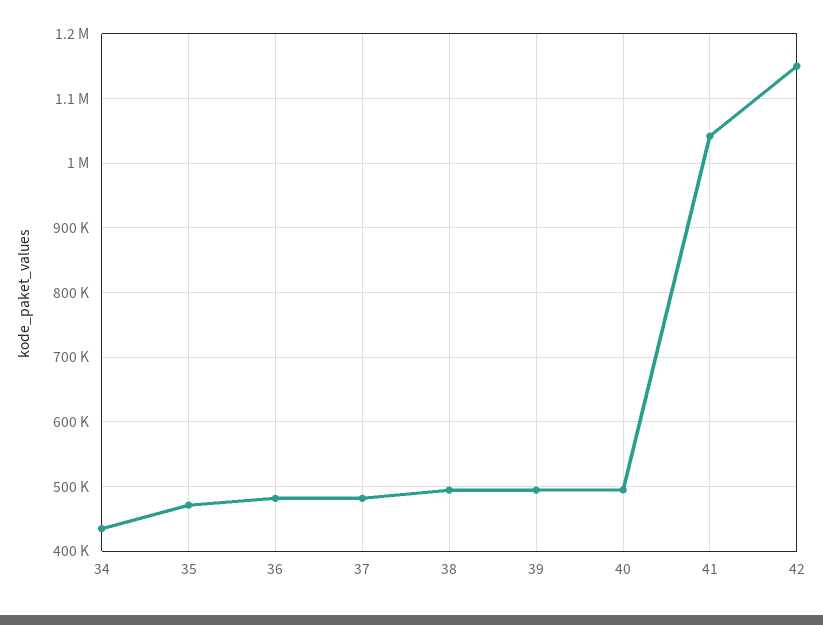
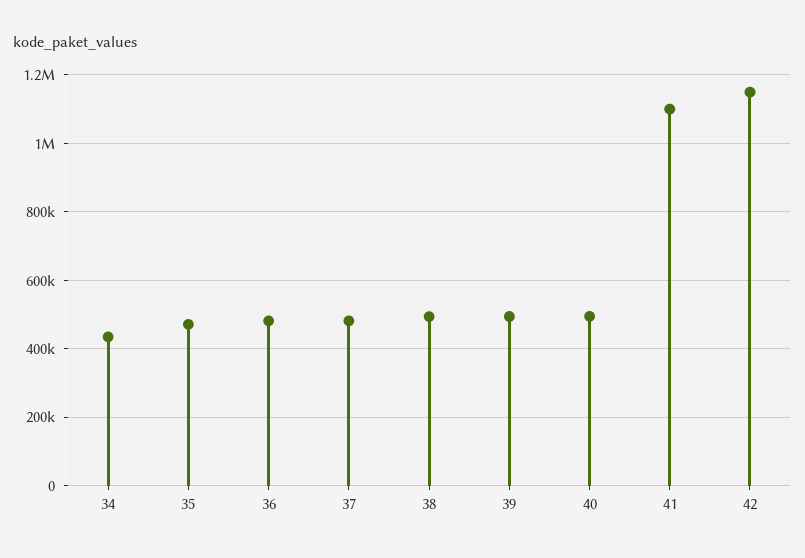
  {
    "34": 430000,
    "35": 470000,
    "36": 480000,
    "37": 480000,
    "38": 490000,
    "39": 490000,
    "40": 490000,
-   "41": 1040000,
+   "41": 1100000,
    "42": 1150000
  }

